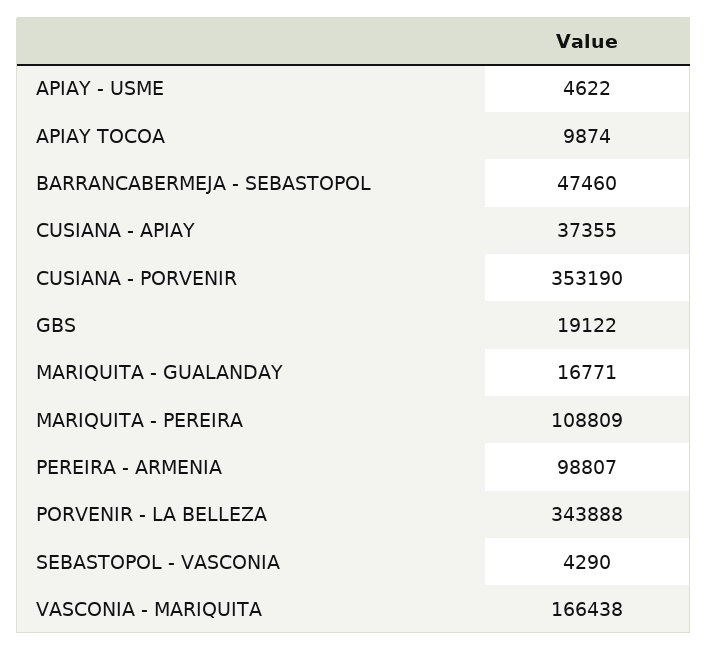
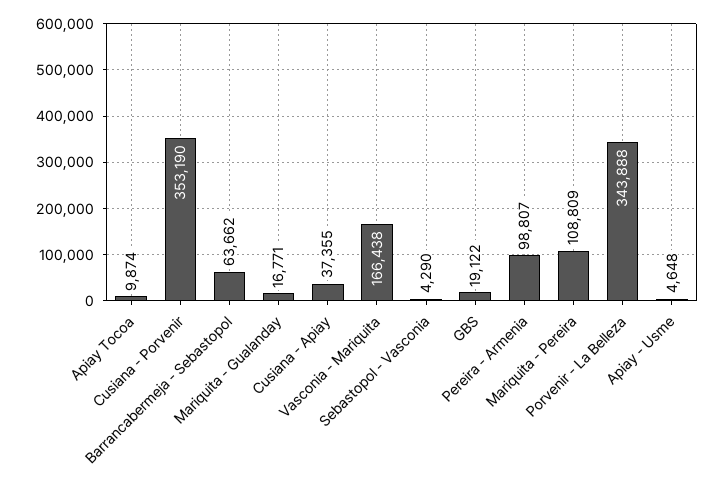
  {
-   "APIAY - USME": 4622,
+   "APIAY - USME": 4648,
    "APIAY TOCOA": 9874,
-   "BARRANCABERMEJA - SEBASTOPOL": 47460,
+   "BARRANCABERMEJA - SEBASTOPOL": 63662,
    "CUSIANA - APIAY": 37355,
    "CUSIANA - PORVENIR": 353190,
    "GBS": 19122,
    "MARIQUITA - GUALANDAY": 16771,
    "MARIQUITA - PEREIRA": 108809,
    "PEREIRA - ARMENIA": 98807,
    "PORVENIR - LA BELLEZA": 343888,
    "SEBASTOPOL - VASCONIA": 4290,
    "VASCONIA - MARIQUITA": 166438
  }

